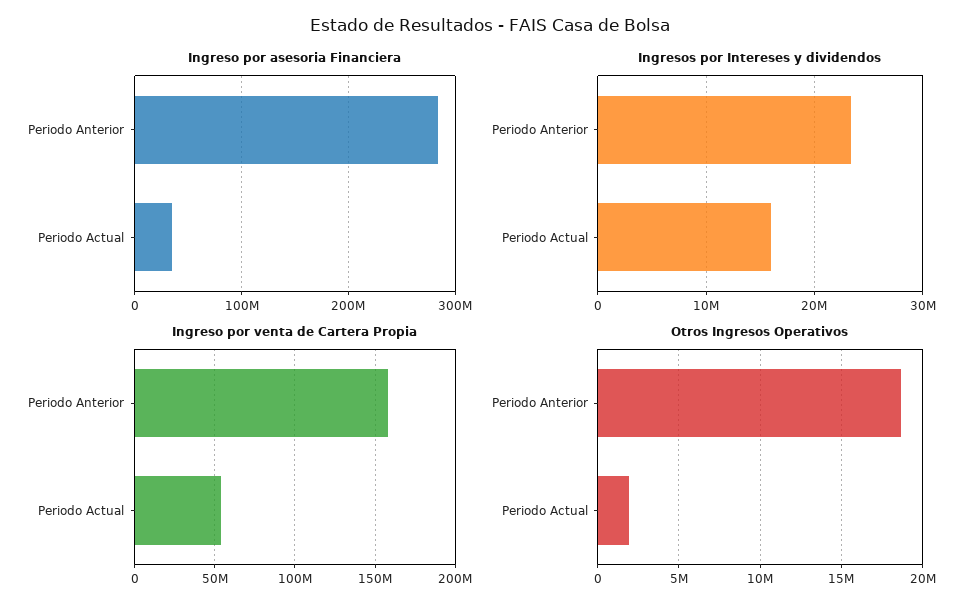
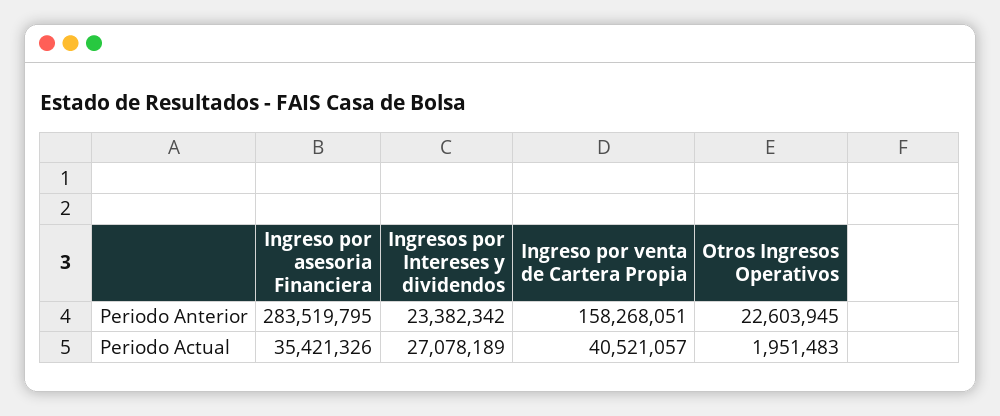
  {
    "Ingreso por asesoria Financiera": {
      "Periodo Anterior": 283519795,
      "Periodo Actual": 35421326
    },
    "Ingresos por Intereses y dividendos": {
      "Periodo Anterior": 23382342,
-     "Periodo Actual": 16000000
+     "Periodo Actual": 27078189
    },
    "Ingreso por venta de Cartera Propia": {
      "Periodo Anterior": 158268051,
-     "Periodo Actual": 55000000
+     "Periodo Actual": 40521057
    },
    "Otros Ingresos Operativos": {
-     "Periodo Anterior": 18500000,
+     "Periodo Anterior": 22603945,
      "Periodo Actual": 1951483
    }
  }

